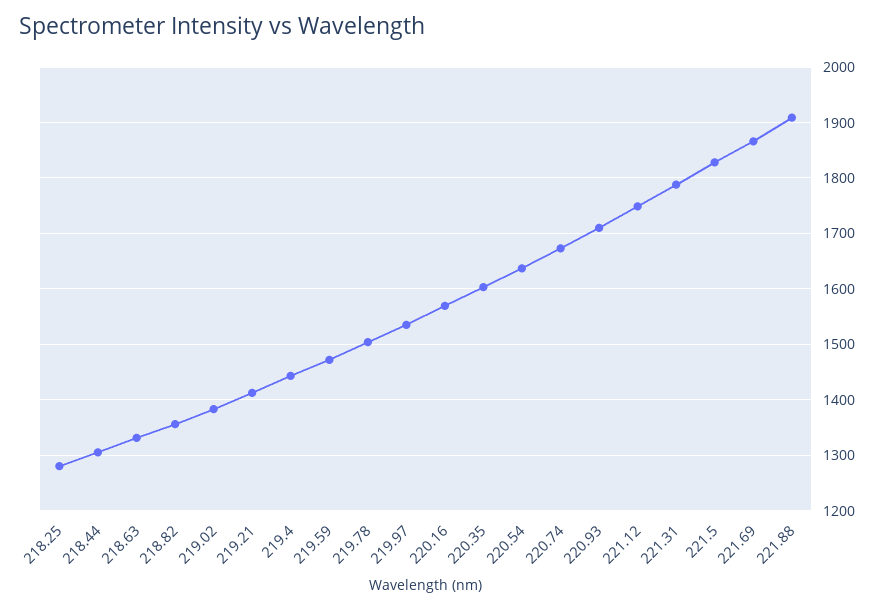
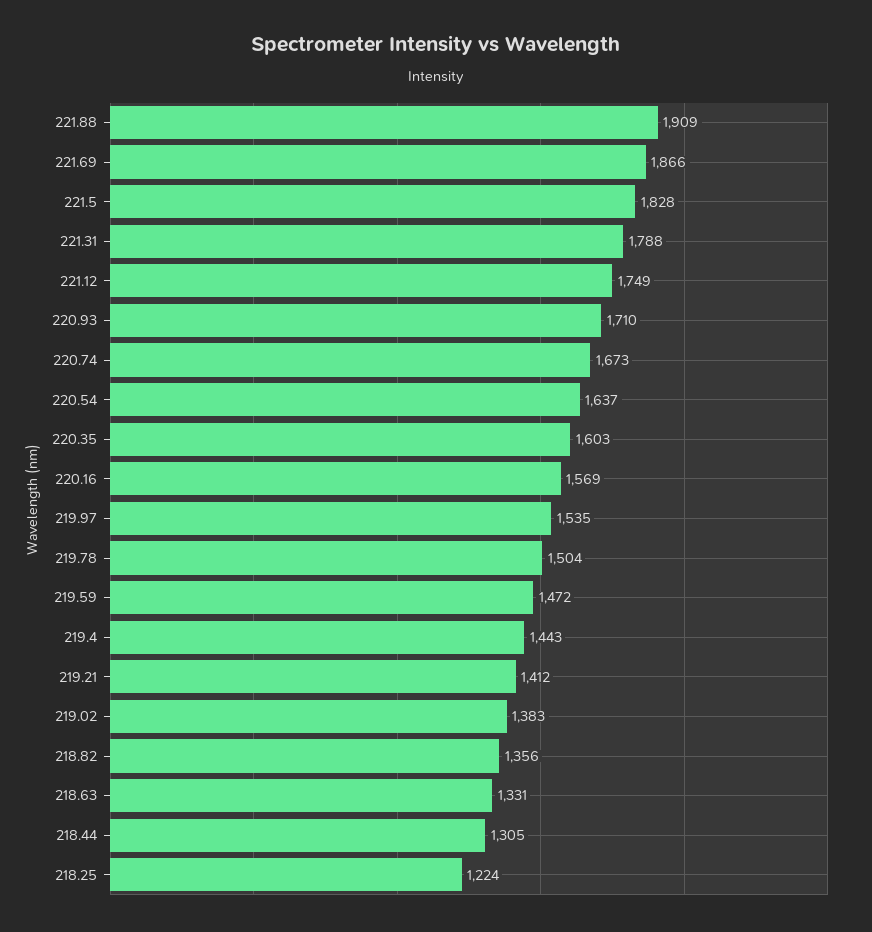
  {
-   "218.25": 1280,
+   "218.25": 1224,
    "218.44": 1305,
    "218.63": 1331,
    "218.82": 1356,
    "219.02": 1383,
    "219.21": 1412,
    "219.4": 1443,
    "219.59": 1472,
    "219.78": 1504,
    "219.97": 1535,
    "220.16": 1569,
    "220.35": 1603,
    "220.54": 1637,
    "220.74": 1673,
    "220.93": 1710,
    "221.12": 1749,
    "221.31": 1788,
    "221.5": 1828,
    "221.69": 1866,
    "221.88": 1909
  }

